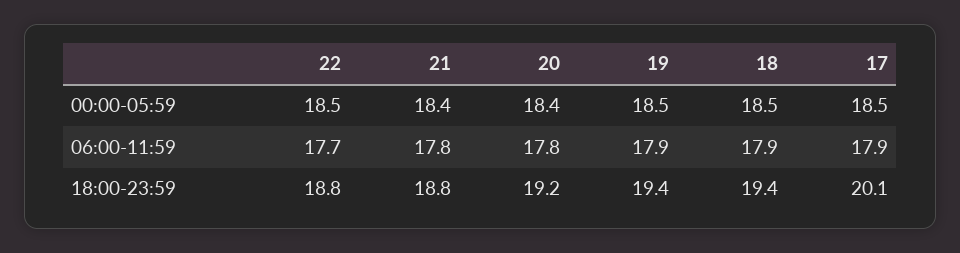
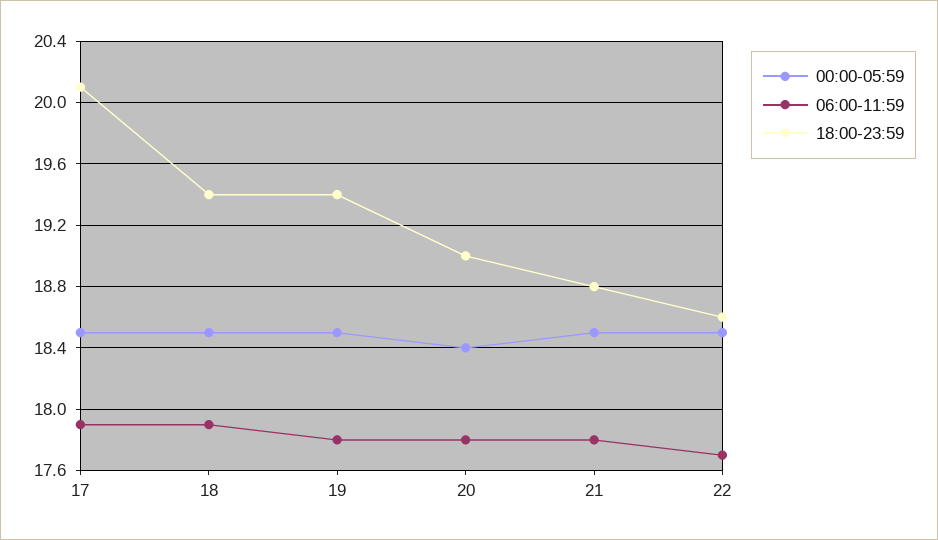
  {
    "00:00-05:59": {
      "22": 18.5,
-     "21": 18.4,
+     "21": 18.5,
      "20": 18.4,
      "19": 18.5,
      "18": 18.5,
      "17": 18.5
    },
    "06:00-11:59": {
      "22": 17.7,
      "21": 17.8,
      "20": 17.8,
-     "19": 17.9,
+     "19": 17.8,
      "18": 17.9,
      "17": 17.9
    },
    "18:00-23:59": {
-     "22": 18.8,
+     "22": 18.6,
      "21": 18.8,
-     "20": 19.2,
+     "20": 19,
      "19": 19.4,
      "18": 19.4,
      "17": 20.1
    }
  }

